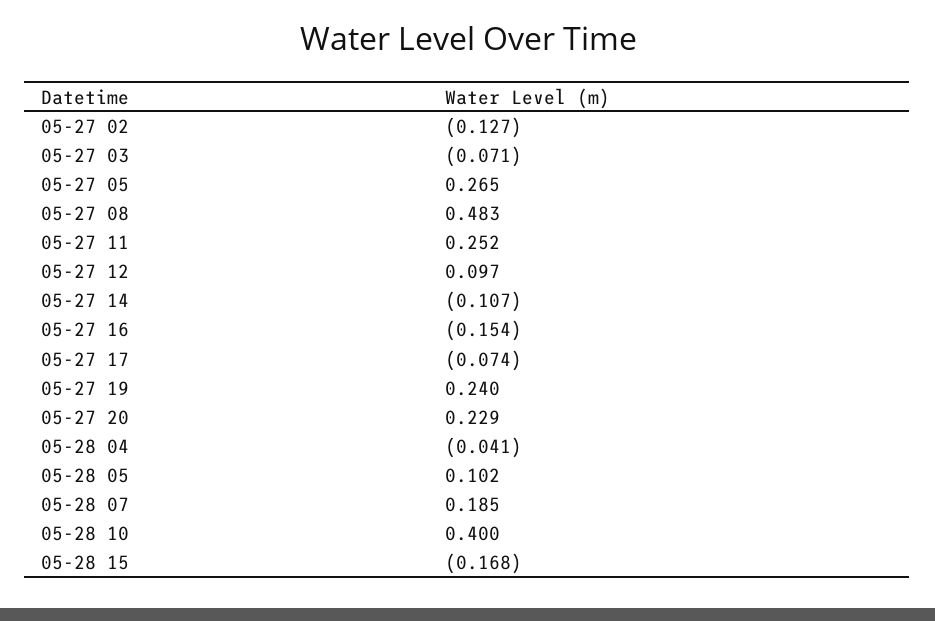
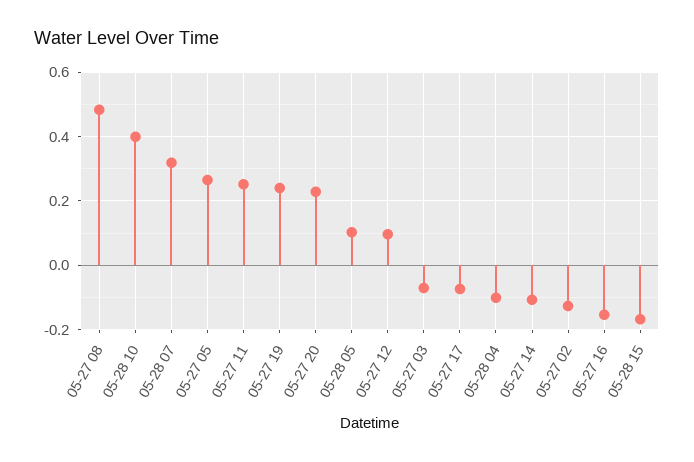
  {
    "05-27 02": -0.127,
    "05-27 03": -0.071,
    "05-27 05": 0.265,
    "05-27 08": 0.483,
    "05-27 11": 0.252,
    "05-27 12": 0.097,
    "05-27 14": -0.107,
    "05-27 16": -0.154,
    "05-27 17": -0.074,
    "05-27 19": 0.24,
    "05-27 20": 0.229,
-   "05-28 04": -0.041,
+   "05-28 04": -0.1,
    "05-28 05": 0.102,
-   "05-28 07": 0.185,
+   "05-28 07": 0.32,
    "05-28 10": 0.4,
    "05-28 15": -0.168
  }

